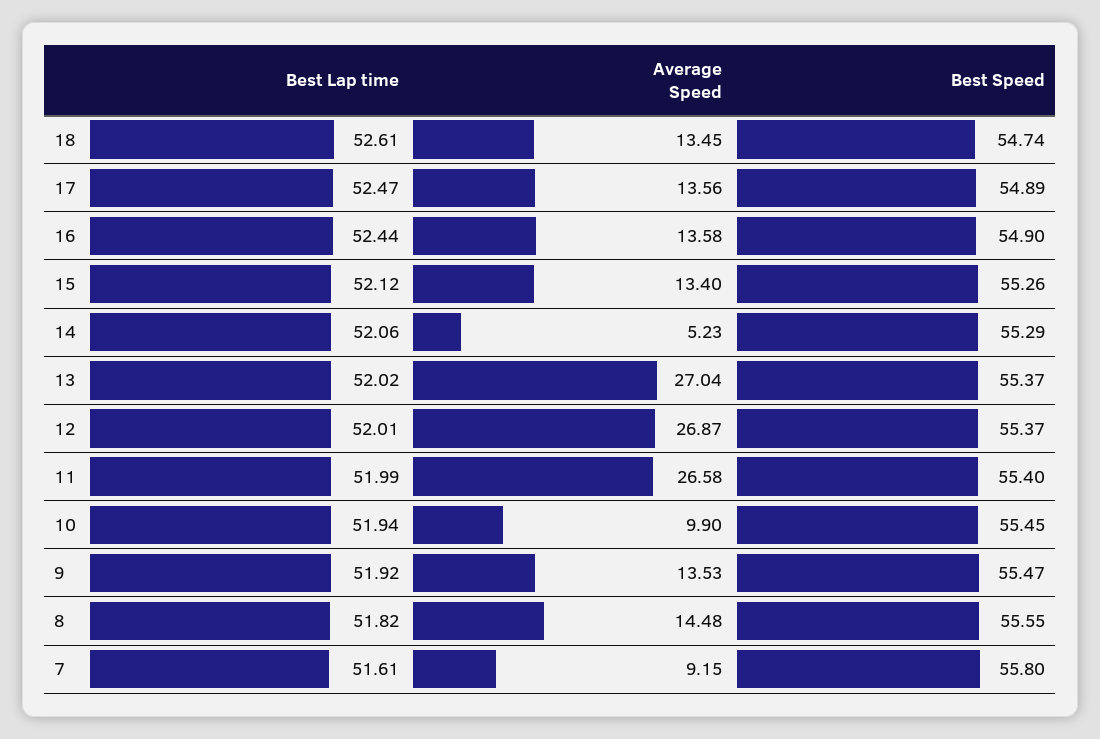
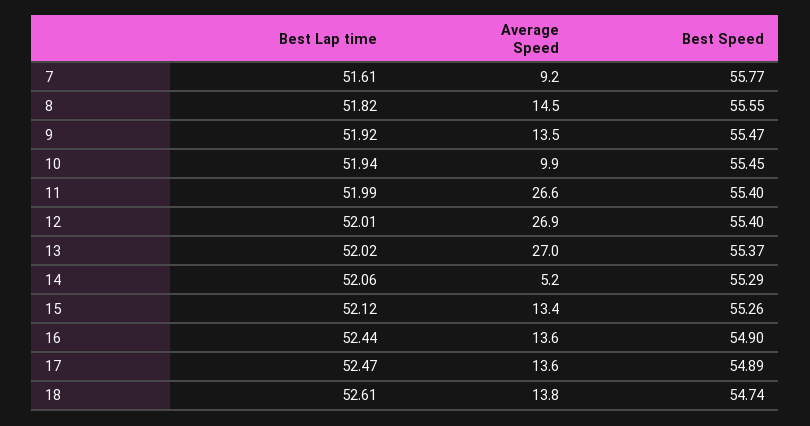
  {
    "Best Lap time": {
      "18": 52.61,
      "17": 52.47,
      "16": 52.44,
      "15": 52.12,
      "14": 52.06,
      "13": 52.02,
      "12": 52.01,
      "11": 51.99,
      "10": 51.94,
      "9": 51.92,
      "8": 51.82,
      "7": 51.61
    },
    "Average Speed": {
-     "18": 13.45,
+     "18": 13.8,
      "17": 13.56,
      "16": 13.58,
      "15": 13.4,
      "14": 5.23,
      "13": 27.04,
      "12": 26.87,
      "11": 26.58,
      "10": 9.9,
      "9": 13.53,
      "8": 14.48,
      "7": 9.15
    },
    "Best Speed": {
      "18": 54.74,
      "17": 54.89,
      "16": 54.9,
      "15": 55.26,
      "14": 55.29,
      "13": 55.37,
-     "12": 55.37,
+     "12": 55.4,
      "11": 55.4,
      "10": 55.45,
      "9": 55.47,
      "8": 55.55,
-     "7": 55.8
+     "7": 55.77
    }
  }

